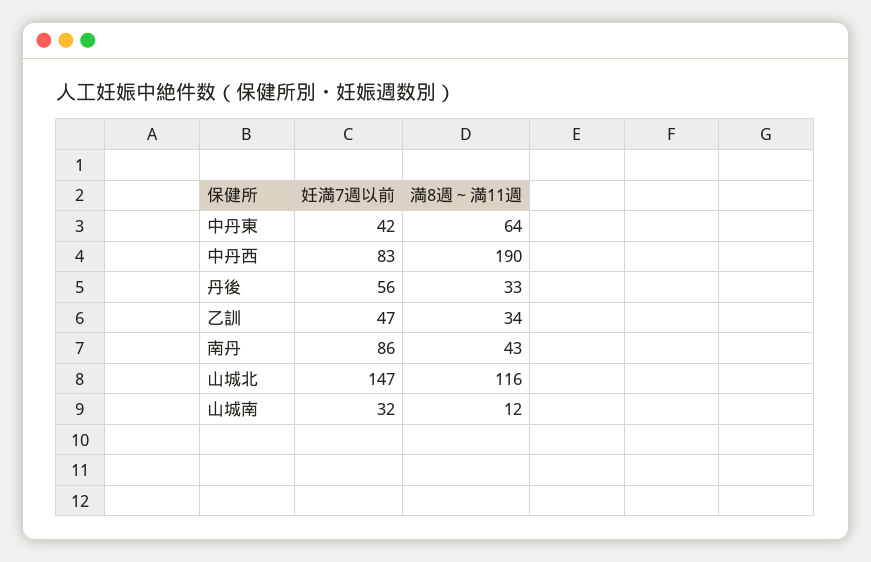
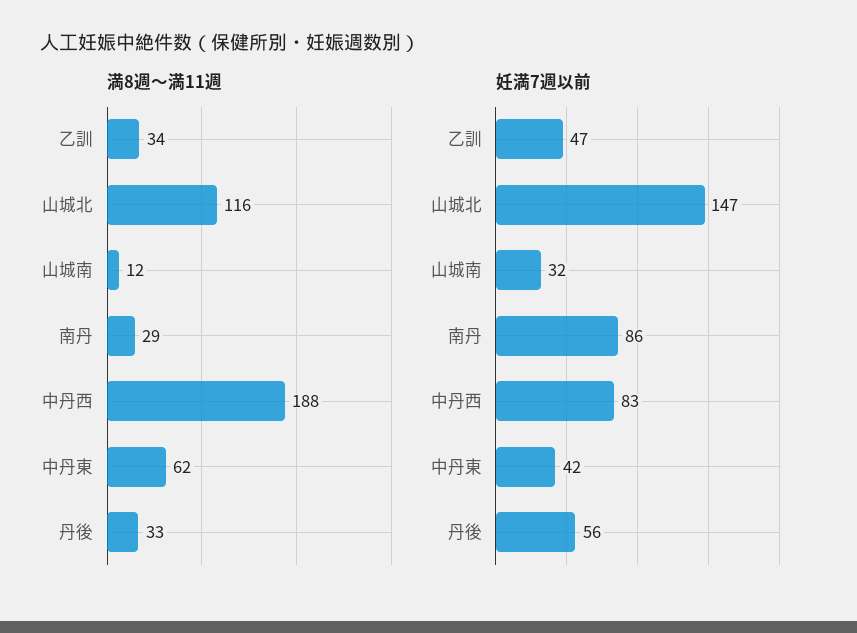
  {
    "妊満7週以前": {
      "中丹東": 42,
      "中丹西": 83,
      "丹後": 56,
      "乙訓": 47,
      "南丹": 86,
      "山城北": 147,
      "山城南": 32
    },
    "満8週～満11週": {
-     "中丹東": 64,
+     "中丹東": 62,
-     "中丹西": 190,
+     "中丹西": 188,
      "丹後": 33,
      "乙訓": 34,
-     "南丹": 43,
+     "南丹": 29,
      "山城北": 116,
      "山城南": 12
    }
  }

